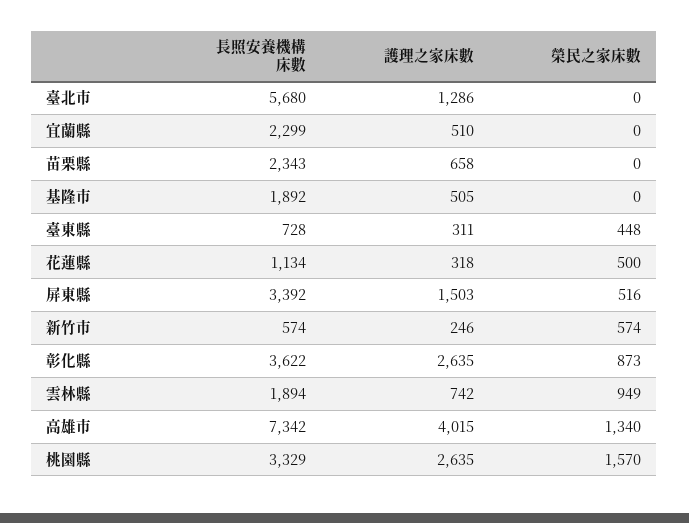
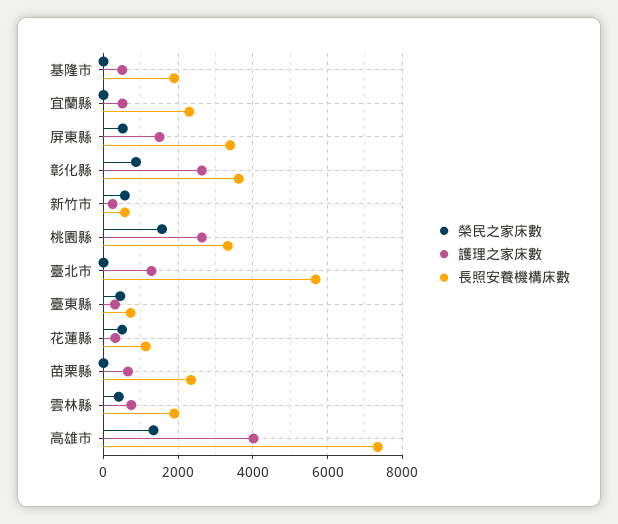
  {
    "長照安養機構床數": {
      "臺北市": 5680,
      "宜蘭縣": 2299,
      "苗栗縣": 2343,
      "基隆市": 1892,
      "臺東縣": 728,
      "花蓮縣": 1134,
      "屏東縣": 3392,
      "新竹市": 574,
      "彰化縣": 3622,
      "雲林縣": 1894,
      "高雄市": 7342,
      "桃園縣": 3329
    },
    "護理之家床數": {
      "臺北市": 1286,
      "宜蘭縣": 510,
      "苗栗縣": 658,
      "基隆市": 505,
      "臺東縣": 311,
      "花蓮縣": 318,
      "屏東縣": 1503,
      "新竹市": 246,
      "彰化縣": 2635,
      "雲林縣": 742,
      "高雄市": 4015,
      "桃園縣": 2635
    },
    "榮民之家床數": {
      "臺北市": 0,
      "宜蘭縣": 0,
      "苗栗縣": 0,
      "基隆市": 0,
      "臺東縣": 448,
      "花蓮縣": 500,
      "屏東縣": 516,
      "新竹市": 574,
      "彰化縣": 873,
-     "雲林縣": 949,
+     "雲林縣": 400,
      "高雄市": 1340,
      "桃園縣": 1570
    }
  }

